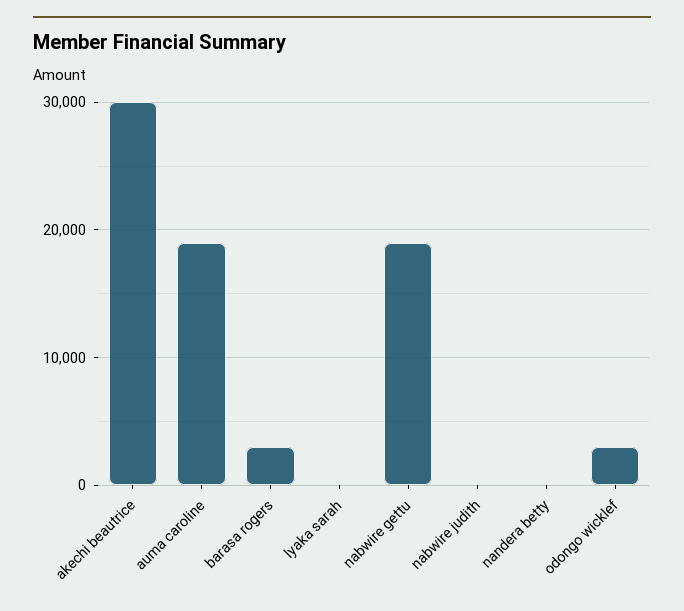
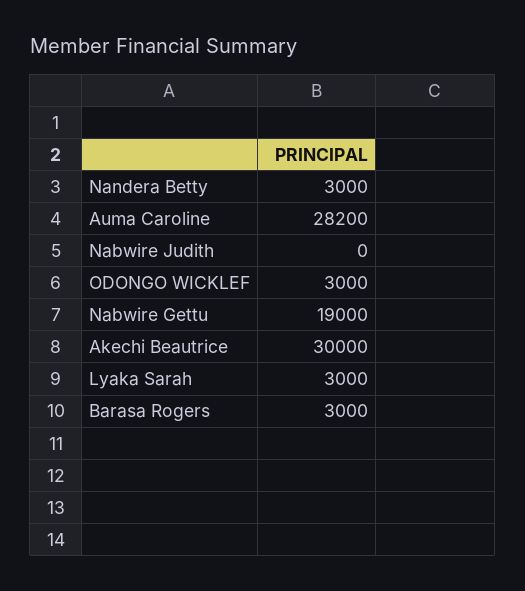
  {
    "akechi beautrice": 30000,
-   "auma caroline": 19000,
+   "auma caroline": 28200,
    "barasa rogers": 3000,
-   "lyaka sarah": 0,
+   "lyaka sarah": 3000,
    "nabwire gettu": 19000,
    "nabwire judith": 0,
-   "nandera betty": 0,
+   "nandera betty": 3000,
    "odongo wicklef": 3000
  }

